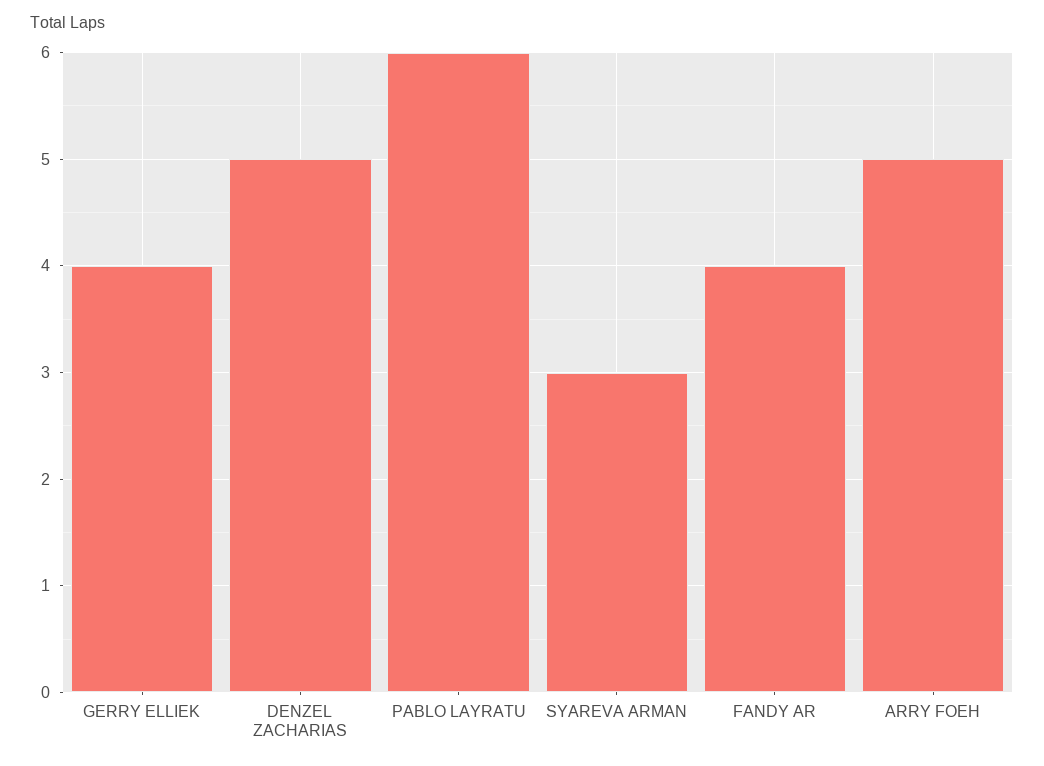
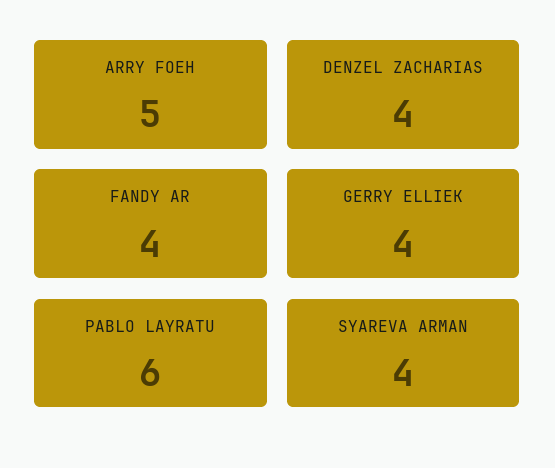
  {
    "GERRY ELLIEK": 4,
-   "DENZEL ZACHARIAS": 5,
+   "DENZEL ZACHARIAS": 4,
    "PABLO LAYRATU": 6,
-   "SYAREVA ARMAN": 3,
+   "SYAREVA ARMAN": 4,
    "FANDY AR": 4,
    "ARRY FOEH": 5
  }

